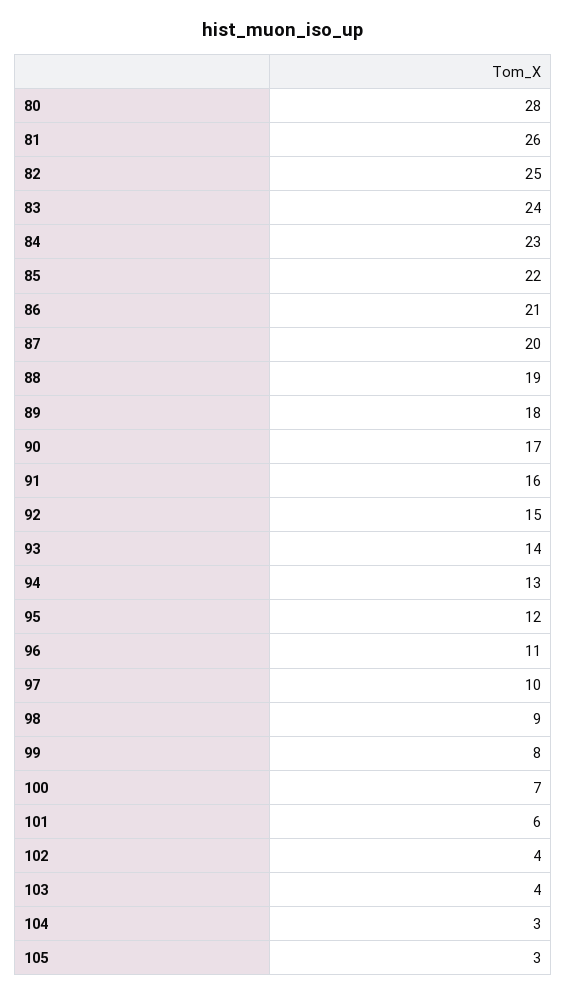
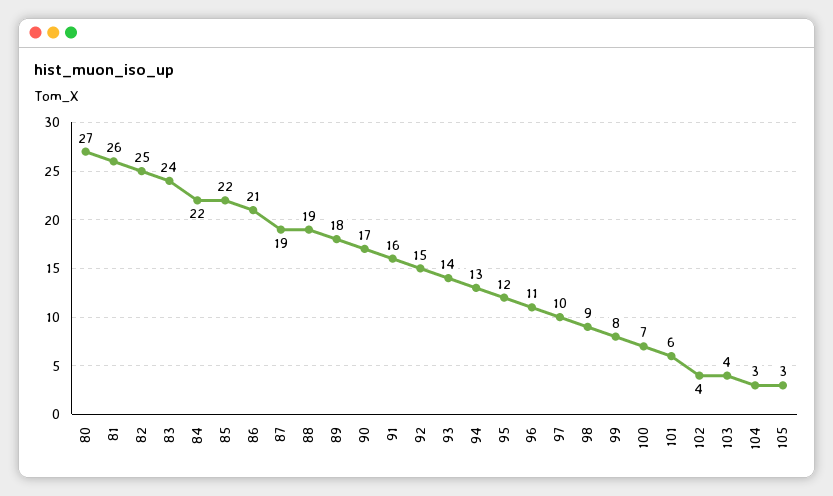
  {
-   "80": 28,
+   "80": 27,
    "81": 26,
    "82": 25,
    "83": 24,
-   "84": 23,
+   "84": 22,
    "85": 22,
    "86": 21,
-   "87": 20,
+   "87": 19,
    "88": 19,
    "89": 18,
    "90": 17,
    "91": 16,
    "92": 15,
    "93": 14,
    "94": 13,
    "95": 12,
    "96": 11,
    "97": 10,
    "98": 9,
    "99": 8,
    "100": 7,
    "101": 6,
    "102": 4,
    "103": 4,
    "104": 3,
    "105": 3
  }

